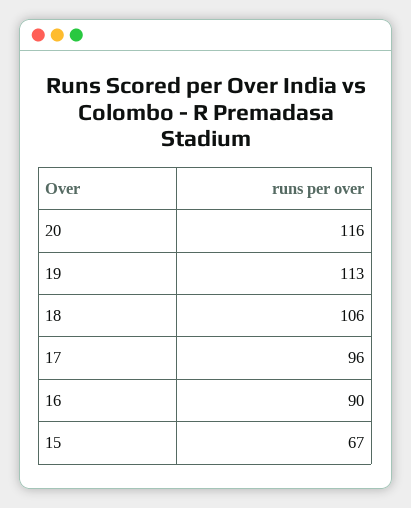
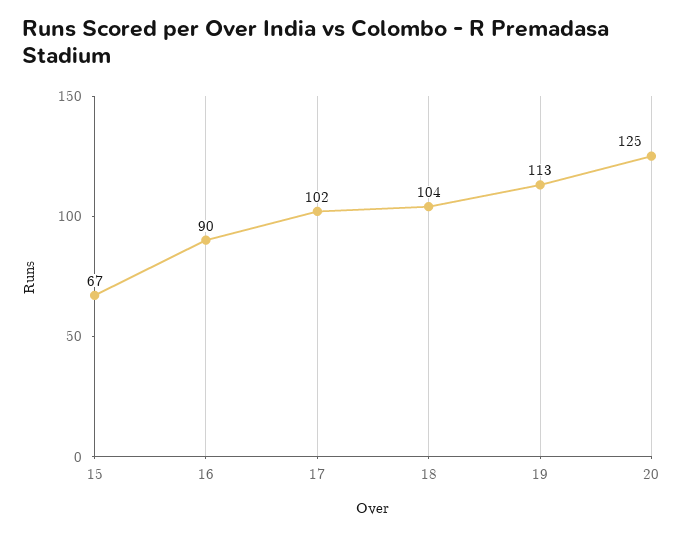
  {
-   "20": 116,
+   "20": 125,
    "19": 113,
-   "18": 106,
+   "18": 104,
-   "17": 96,
+   "17": 102,
    "16": 90,
    "15": 67
  }

